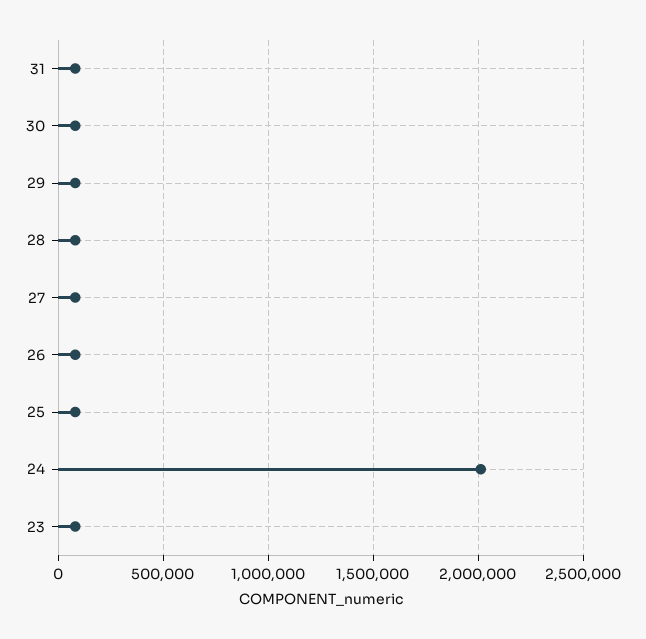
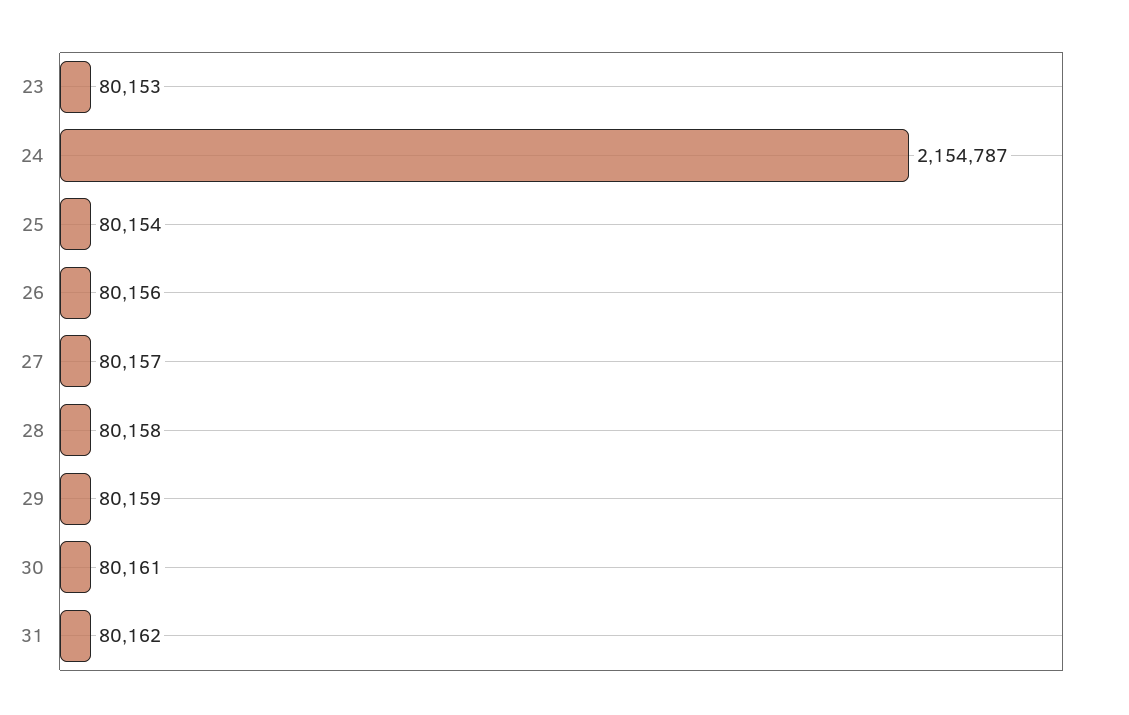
  {
    "31": 80162,
    "30": 80161,
    "29": 80159,
    "28": 80158,
    "27": 80157,
    "26": 80156,
    "25": 80154,
-   "24": 2000000,
+   "24": 2154787,
    "23": 80153
  }

